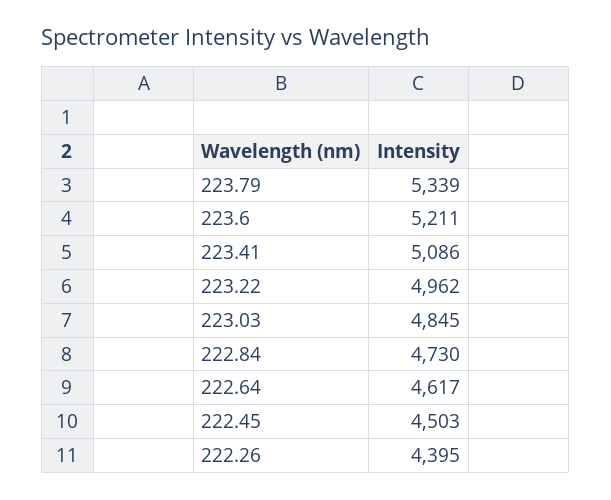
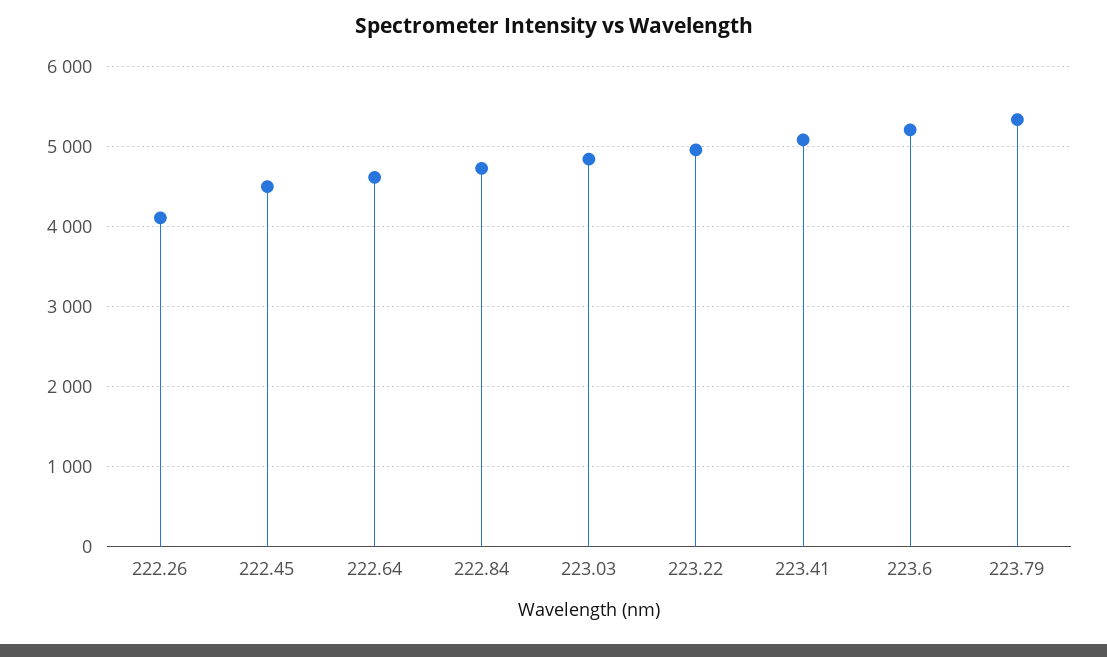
  {
    "223.79": 5339,
    "223.6": 5211,
    "223.41": 5086,
    "223.22": 4962,
    "223.03": 4845,
    "222.84": 4730,
    "222.64": 4617,
    "222.45": 4503,
-   "222.26": 4395
+   "222.26": 4100
  }

